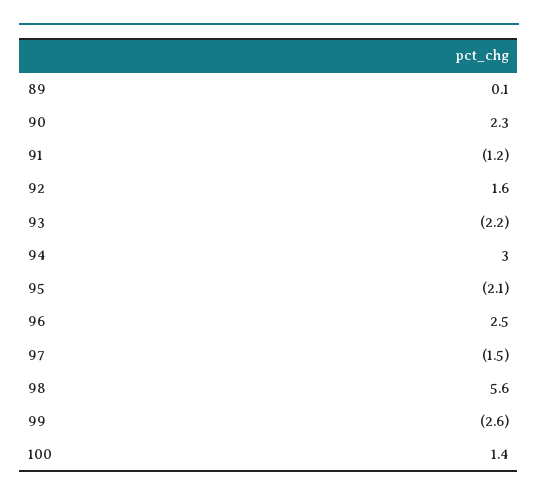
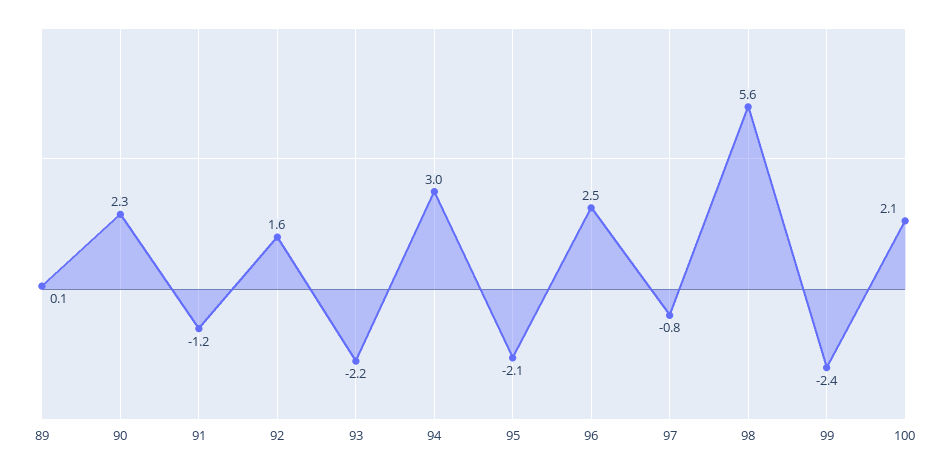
  {
    "89": 0.1,
    "90": 2.3,
    "91": -1.2,
    "92": 1.6,
    "93": -2.2,
    "94": 3,
    "95": -2.1,
    "96": 2.5,
-   "97": -1.5,
+   "97": -0.8,
    "98": 5.6,
-   "99": -2.6,
+   "99": -2.4,
-   "100": 1.4
+   "100": 2.1
  }

